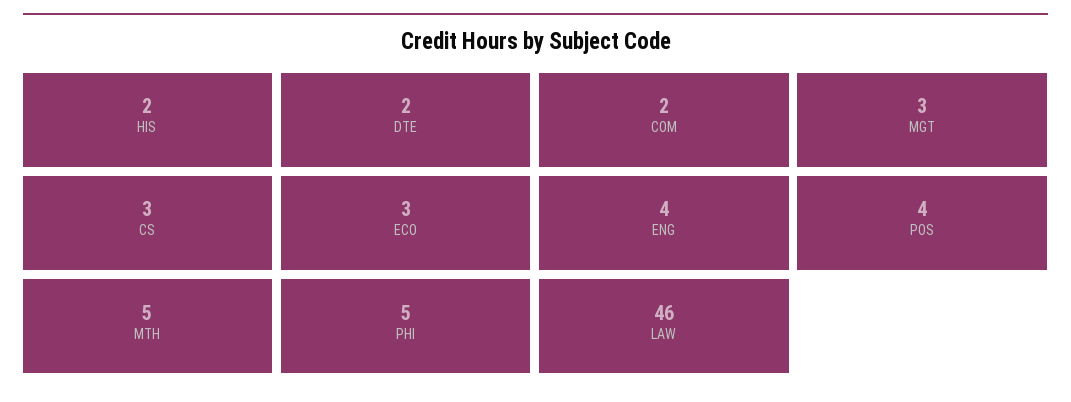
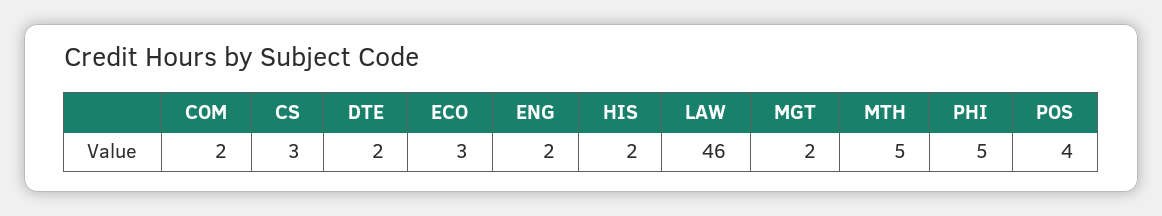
  {
    "HIS": 2,
    "DTE": 2,
    "COM": 2,
-   "MGT": 3,
+   "MGT": 2,
    "CS": 3,
    "ECO": 3,
-   "ENG": 4,
+   "ENG": 2,
    "POS": 4,
    "MTH": 5,
    "PHI": 5,
    "LAW": 46
  }

